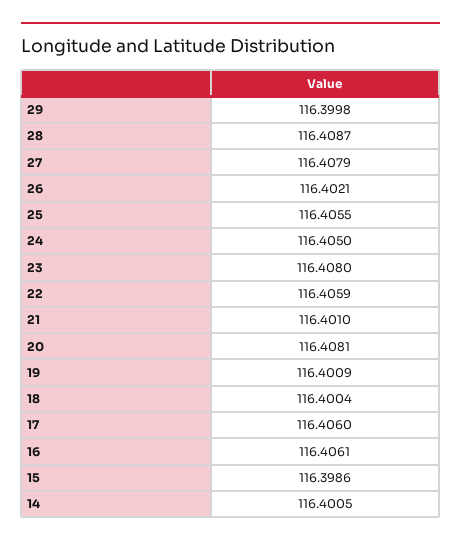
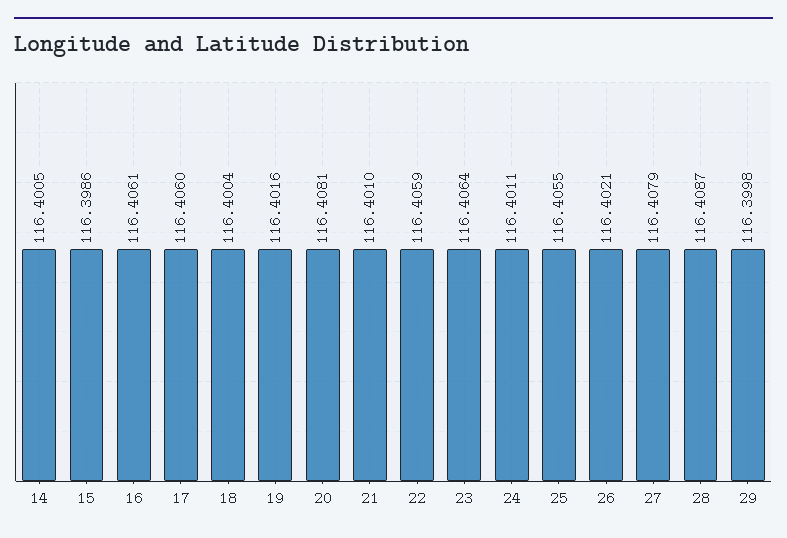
  {
    "29": 116.3998,
    "28": 116.4087,
    "27": 116.4079,
    "26": 116.4021,
    "25": 116.4055,
-   "24": 116.405,
+   "24": 116.4011,
-   "23": 116.408,
+   "23": 116.4064,
    "22": 116.4059,
    "21": 116.401,
    "20": 116.4081,
-   "19": 116.4009,
+   "19": 116.4016,
    "18": 116.4004,
    "17": 116.406,
    "16": 116.4061,
    "15": 116.3986,
    "14": 116.4005
  }

